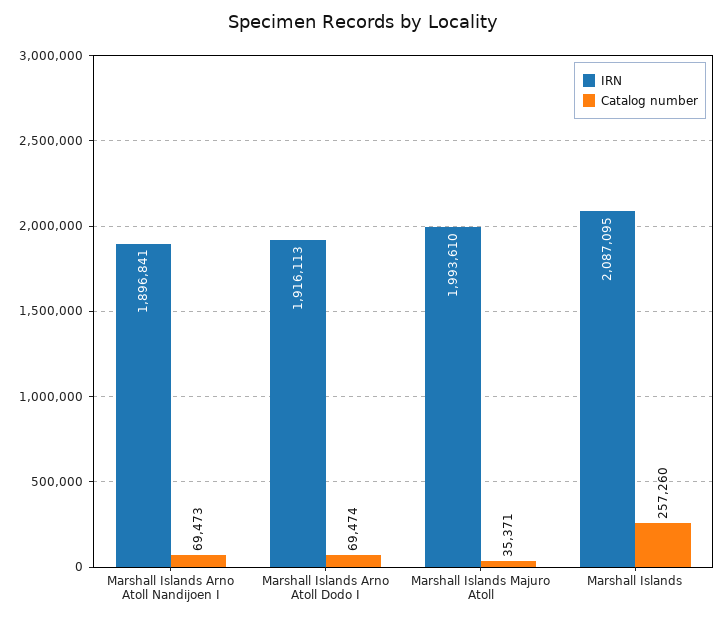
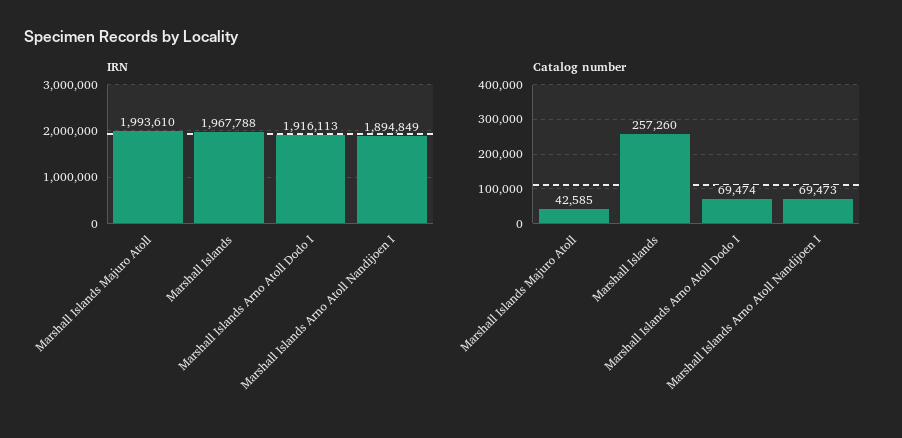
  {
    "IRN": {
-     "Marshall Islands Arno Atoll Nandijoen I": 1896841,
+     "Marshall Islands Arno Atoll Nandijoen I": 1894849,
      "Marshall Islands Arno Atoll Dodo I": 1916113,
      "Marshall Islands Majuro Atoll": 1993610,
-     "Marshall Islands": 2087095
+     "Marshall Islands": 1967788
    },
    "Catalog number": {
      "Marshall Islands Arno Atoll Nandijoen I": 69473,
      "Marshall Islands Arno Atoll Dodo I": 69474,
-     "Marshall Islands Majuro Atoll": 35371,
+     "Marshall Islands Majuro Atoll": 42585,
      "Marshall Islands": 257260
    }
  }

